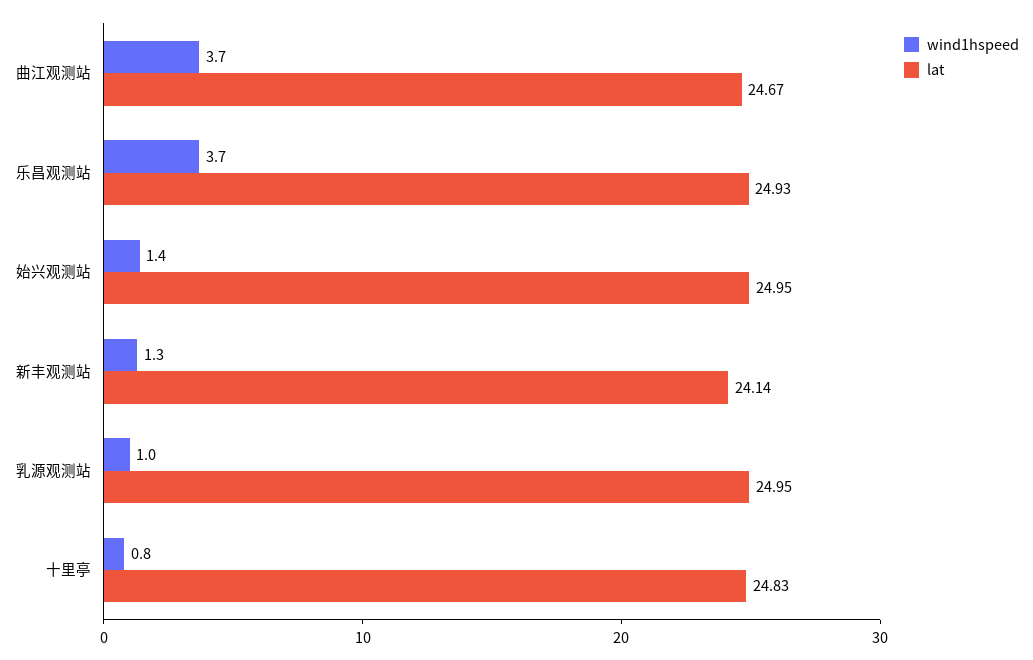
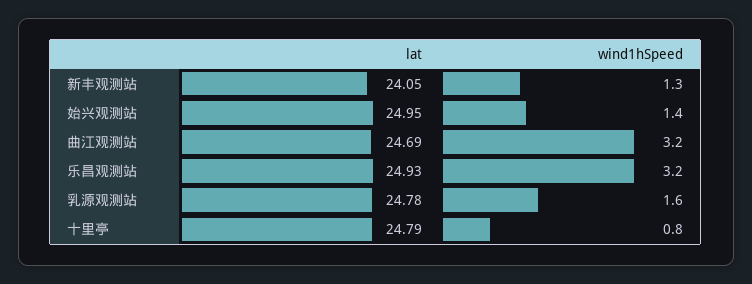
  {
    "wind1hspeed": {
-     "曲江观测站": 3.7,
+     "曲江观测站": 3.2,
-     "乐昌观测站": 3.7,
+     "乐昌观测站": 3.2,
      "始兴观测站": 1.4,
      "新丰观测站": 1.3,
-     "乳源观测站": 1,
+     "乳源观测站": 1.6,
      "十里亭": 0.8
    },
    "lat": {
-     "曲江观测站": 24.67,
+     "曲江观测站": 24.69,
      "乐昌观测站": 24.93,
      "始兴观测站": 24.95,
-     "新丰观测站": 24.14,
+     "新丰观测站": 24.05,
-     "乳源观测站": 24.95,
+     "乳源观测站": 24.78,
-     "十里亭": 24.83
+     "十里亭": 24.79
    }
  }

